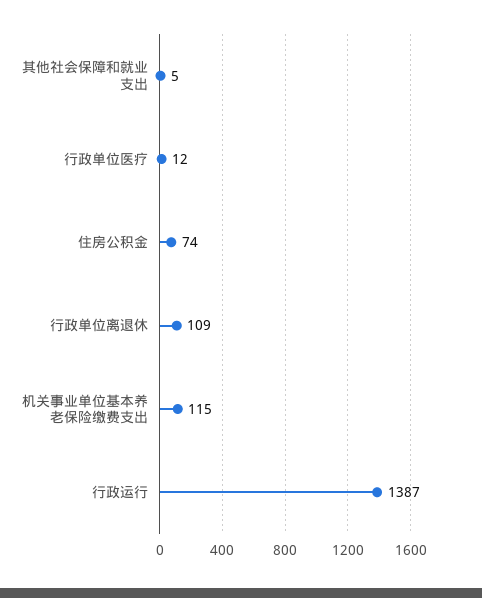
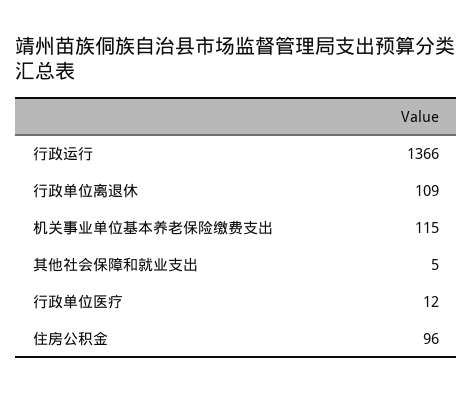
  {
    "其他社会保障和就业支出": 5,
    "行政单位医疗": 12,
-   "住房公积金": 74,
+   "住房公积金": 96,
    "行政单位离退休": 109,
    "机关事业单位基本养老保险缴费支出": 115,
-   "行政运行": 1387
+   "行政运行": 1366
  }

